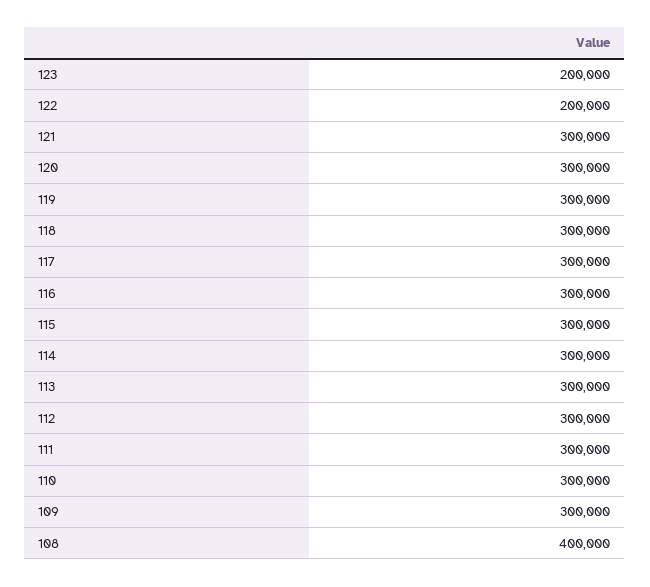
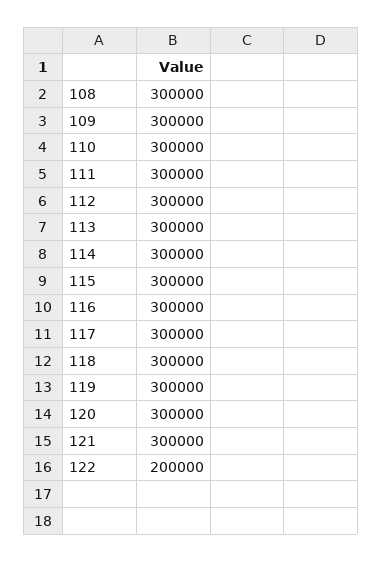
  {
-   "123": 200000,
    "122": 200000,
    "121": 300000,
    "120": 300000,
    "119": 300000,
    "118": 300000,
    "117": 300000,
    "116": 300000,
    "115": 300000,
    "114": 300000,
    "113": 300000,
    "112": 300000,
    "111": 300000,
    "110": 300000,
    "109": 300000,
-   "108": 400000
+   "108": 300000
  }

